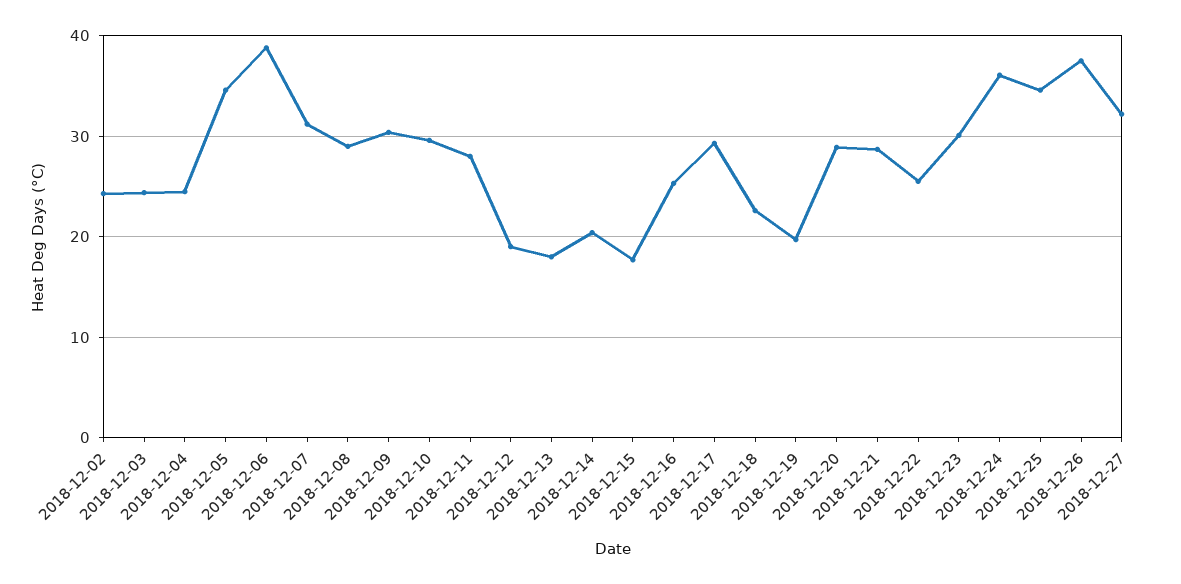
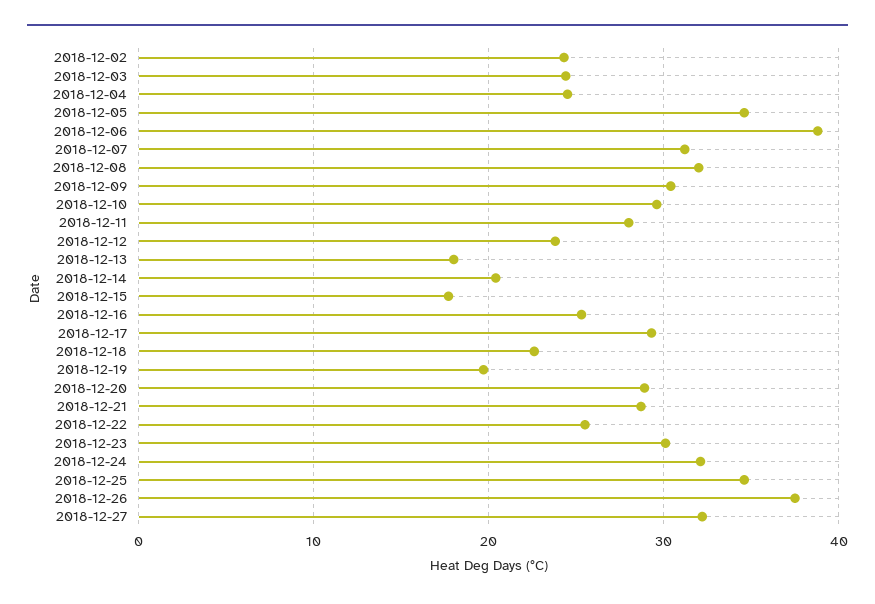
  {
    "2018-12-02": 24,
    "2018-12-03": 24,
    "2018-12-04": 25,
    "2018-12-05": 35,
    "2018-12-06": 39,
    "2018-12-07": 31,
-   "2018-12-08": 29,
+   "2018-12-08": 32,
    "2018-12-09": 30,
    "2018-12-10": 30,
    "2018-12-11": 28,
-   "2018-12-12": 19,
+   "2018-12-12": 24,
    "2018-12-13": 18,
    "2018-12-14": 20,
    "2018-12-15": 18,
    "2018-12-16": 25,
    "2018-12-17": 29,
    "2018-12-18": 23,
    "2018-12-19": 20,
    "2018-12-20": 29,
    "2018-12-21": 29,
    "2018-12-22": 26,
    "2018-12-23": 30,
-   "2018-12-24": 36,
+   "2018-12-24": 32,
    "2018-12-25": 35,
    "2018-12-26": 38,
    "2018-12-27": 32
  }

